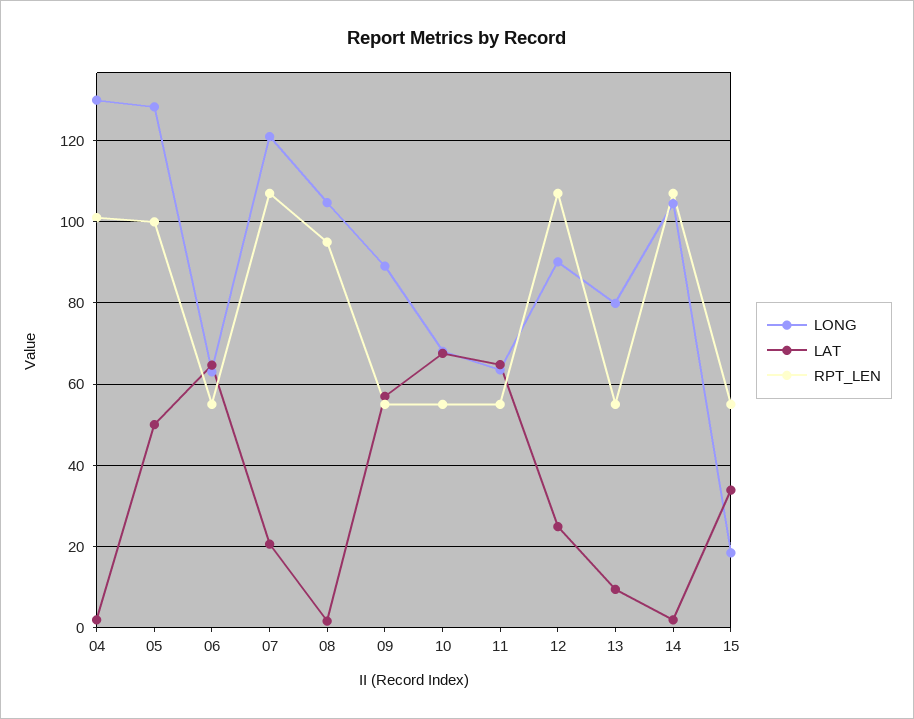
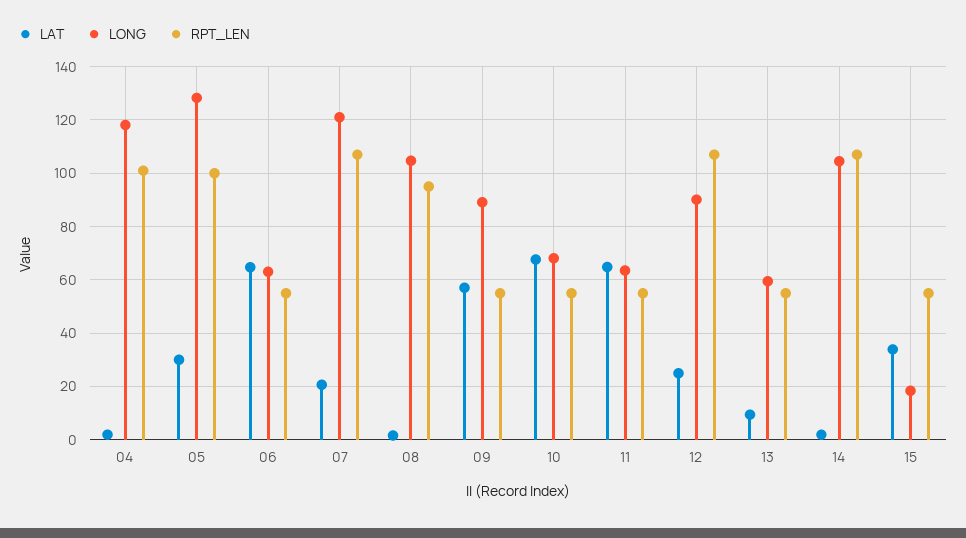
  {
    "LONG": {
-     "04": 130,
+     "04": 117.5,
      "05": 128,
      "06": 64,
      "07": 122,
      "08": 104,
      "09": 90,
      "10": 68,
      "11": 64,
      "12": 90,
-     "13": 80,
+     "13": 60,
      "14": 104,
      "15": 18
    },
    "LAT": {
      "04": 2,
-     "05": 50,
+     "05": 30,
      "06": 64,
      "07": 20,
      "08": 2,
      "09": 58,
      "10": 68,
      "11": 64,
      "12": 24,
      "13": 10,
      "14": 2,
      "15": 34
    },
    "RPT_LEN": {
      "04": 102,
      "05": 100,
      "06": 56,
      "07": 108,
      "08": 96,
      "09": 56,
      "10": 56,
      "11": 56,
      "12": 108,
      "13": 56,
      "14": 108,
      "15": 56
    }
  }

